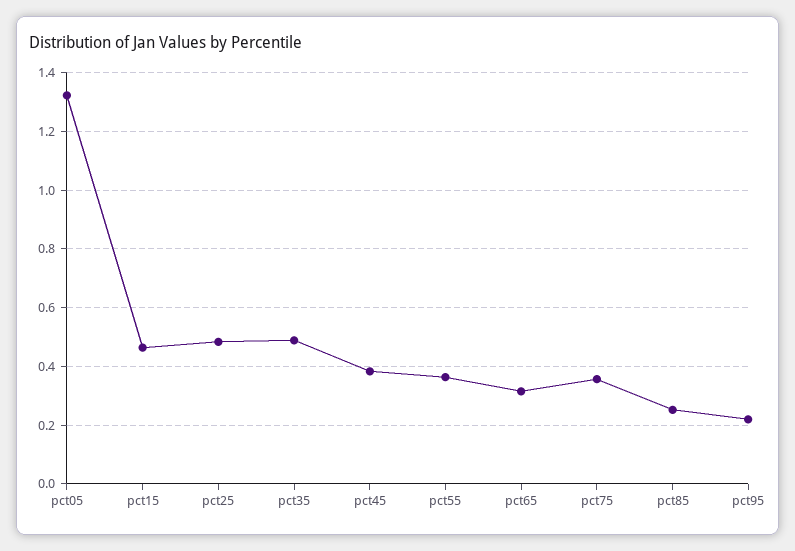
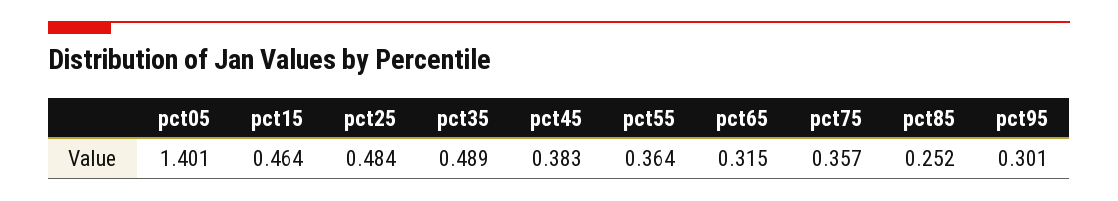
  {
-   "pct05": 1.325,
+   "pct05": 1.401,
    "pct15": 0.464,
    "pct25": 0.484,
    "pct35": 0.489,
    "pct45": 0.383,
    "pct55": 0.364,
    "pct65": 0.315,
    "pct75": 0.357,
    "pct85": 0.252,
-   "pct95": 0.225
+   "pct95": 0.301
  }

